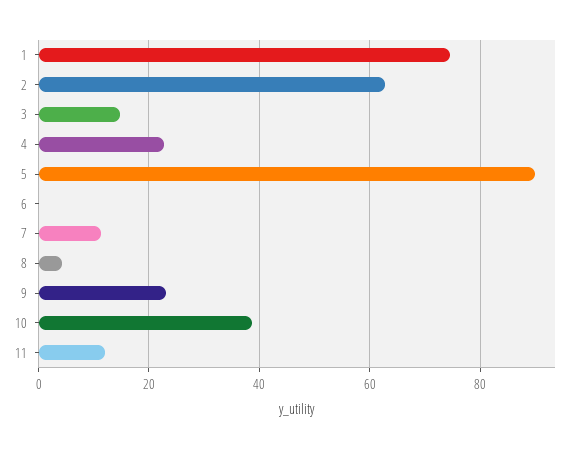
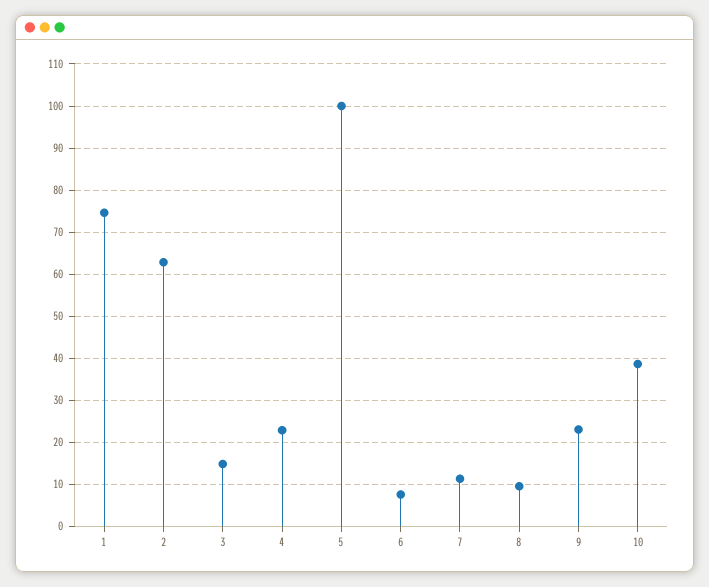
  {
    "1": 74,
    "2": 62,
    "3": 14,
    "4": 22,
-   "5": 90,
+   "5": 100,
-   "6": 0,
+   "6": 8,
    "7": 12,
-   "8": 4,
+   "8": 10,
    "9": 24,
-   "10": 38,
+   "10": 38
-   "11": 12
  }

